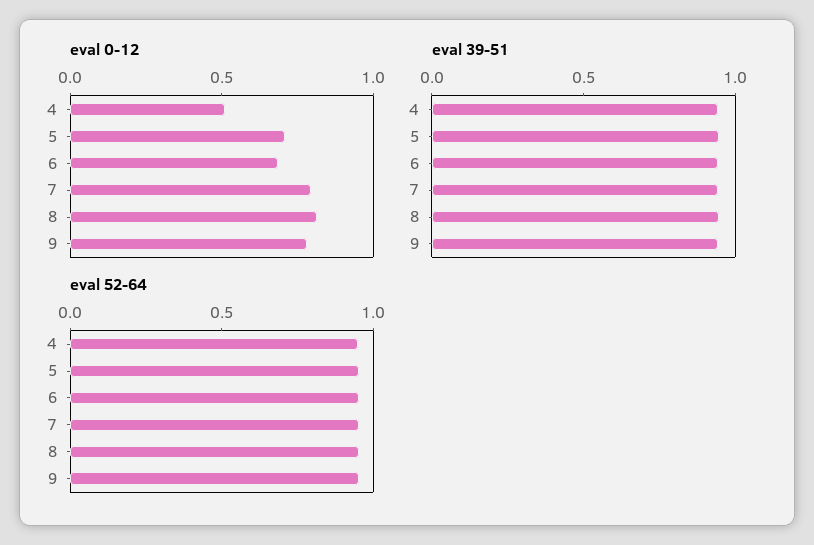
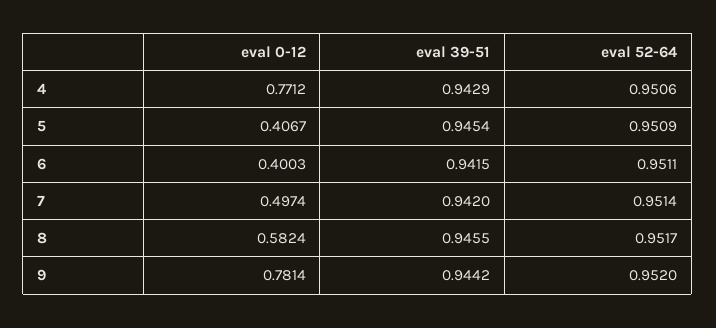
  {
    "eval 0-12": {
-     "4": 0.5,
+     "4": 0.7712,
-     "5": 0.7,
+     "5": 0.4067,
-     "6": 0.7,
+     "6": 0.4003,
-     "7": 0.8,
+     "7": 0.4974,
-     "8": 0.8,
+     "8": 0.5824,
      "9": 0.7814
    },
    "eval 39-51": {
      "4": 0.9429,
      "5": 0.9454,
      "6": 0.9415,
      "7": 0.942,
      "8": 0.9455,
      "9": 0.9442
    },
    "eval 52-64": {
      "4": 0.9506,
      "5": 0.9509,
      "6": 0.9511,
      "7": 0.9514,
      "8": 0.9517,
      "9": 0.952
    }
  }

